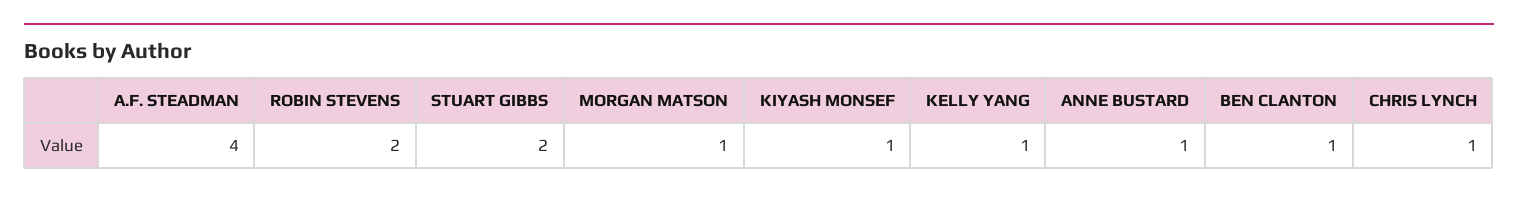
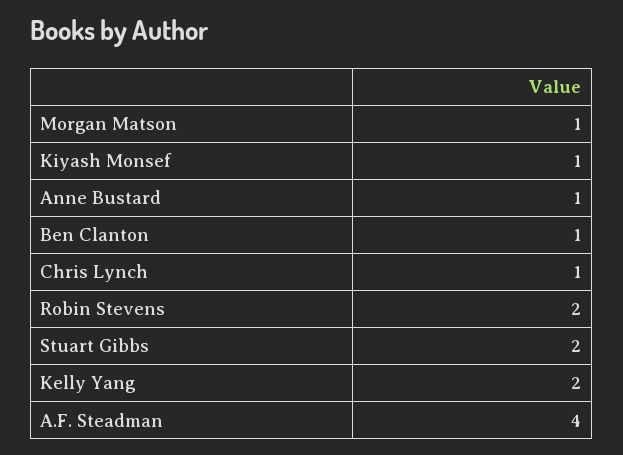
  {
    "A.F. STEADMAN": 4,
    "ROBIN STEVENS": 2,
    "STUART GIBBS": 2,
    "MORGAN MATSON": 1,
    "KIYASH MONSEF": 1,
-   "KELLY YANG": 1,
+   "KELLY YANG": 2,
    "ANNE BUSTARD": 1,
    "BEN CLANTON": 1,
    "CHRIS LYNCH": 1
  }

